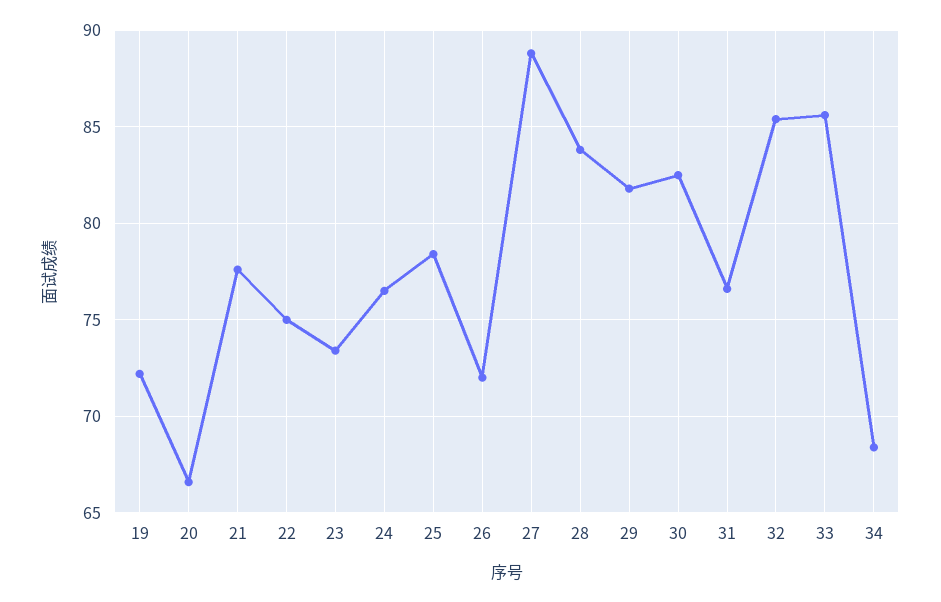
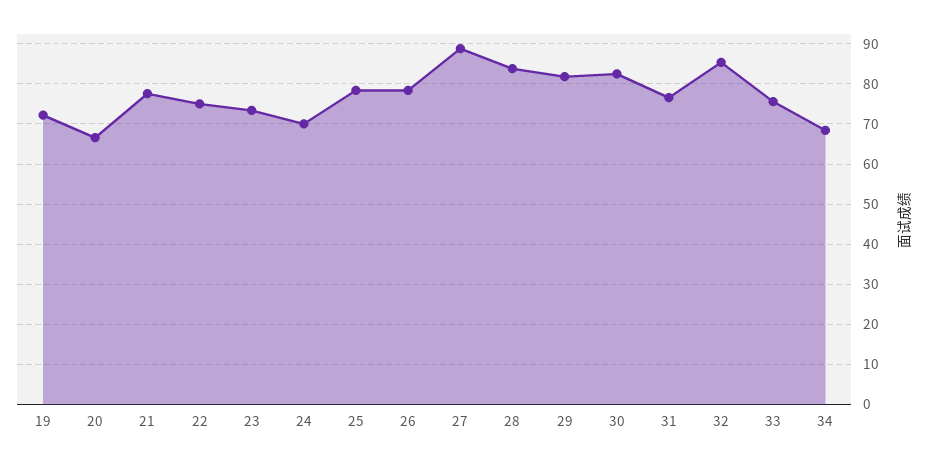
  {
    "19": 72,
    "20": 66.5,
    "21": 77.5,
    "22": 75,
    "23": 73.5,
-   "24": 76.5,
+   "24": 70,
    "25": 78.5,
-   "26": 72,
+   "26": 78,
    "27": 89,
    "28": 84,
    "29": 82,
    "30": 82.5,
    "31": 76.5,
    "32": 85.5,
-   "33": 85.5,
+   "33": 76,
    "34": 68.5
  }

